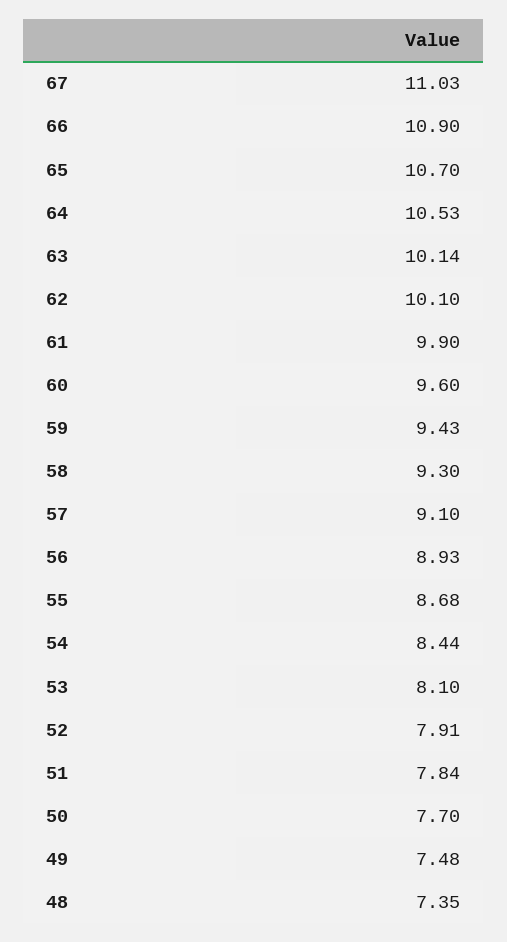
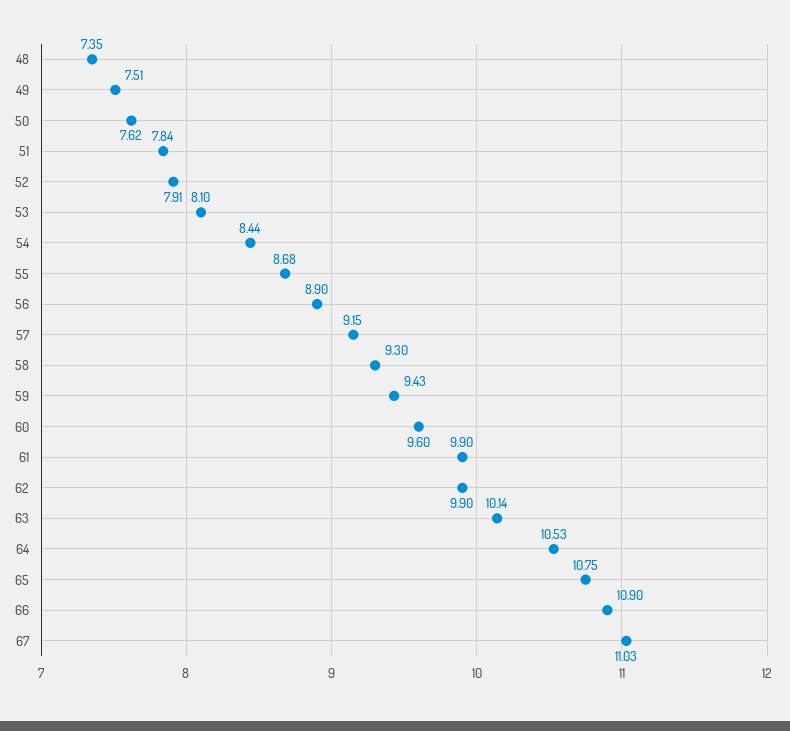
  {
    "67": 11.03,
    "66": 10.9,
-   "65": 10.7,
+   "65": 10.75,
    "64": 10.53,
    "63": 10.14,
-   "62": 10.1,
+   "62": 9.9,
    "61": 9.9,
    "60": 9.6,
    "59": 9.43,
    "58": 9.3,
-   "57": 9.1,
+   "57": 9.15,
-   "56": 8.93,
+   "56": 8.9,
    "55": 8.68,
    "54": 8.44,
    "53": 8.1,
    "52": 7.91,
    "51": 7.84,
-   "50": 7.7,
+   "50": 7.62,
-   "49": 7.48,
+   "49": 7.51,
    "48": 7.35
  }

